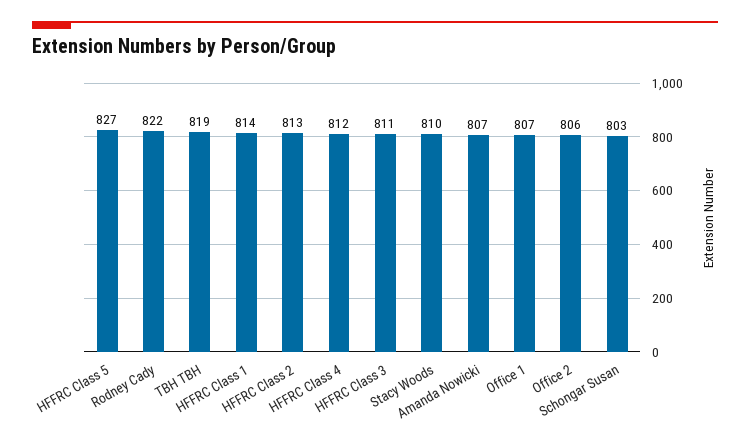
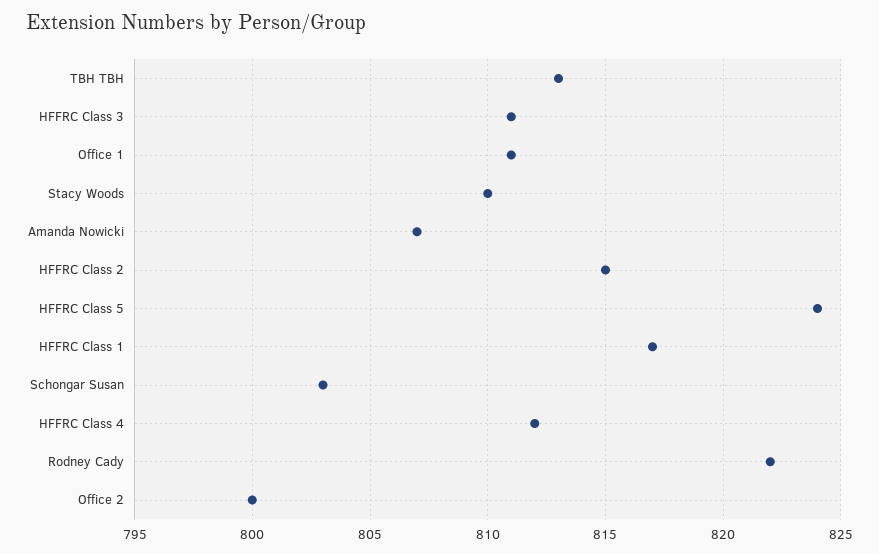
  {
-   "HFFRC Class 5": 827,
+   "HFFRC Class 5": 824,
    "Rodney Cady": 822,
-   "TBH TBH": 819,
+   "TBH TBH": 813,
-   "HFFRC Class 1": 814,
+   "HFFRC Class 1": 817,
-   "HFFRC Class 2": 813,
+   "HFFRC Class 2": 815,
    "HFFRC Class 4": 812,
    "HFFRC Class 3": 811,
    "Stacy Woods": 810,
    "Amanda Nowicki": 807,
-   "Office 1": 807,
+   "Office 1": 811,
-   "Office 2": 806,
+   "Office 2": 800,
    "Schongar Susan": 803
  }

